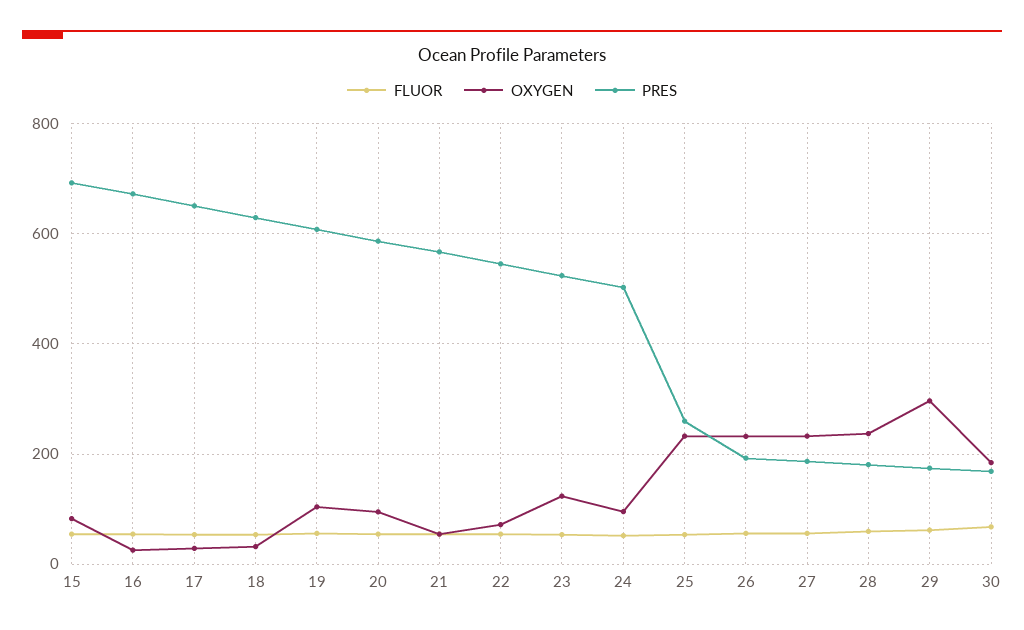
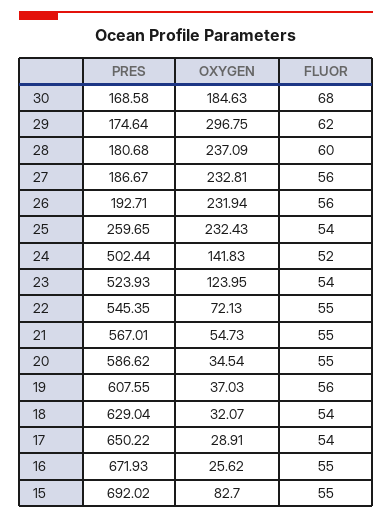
  {
    "FLUOR": {
      "15": 55,
      "16": 55,
      "17": 54,
      "18": 54,
      "19": 56,
      "20": 55,
      "21": 55,
      "22": 55,
      "23": 54,
      "24": 52,
      "25": 54,
      "26": 56,
      "27": 56,
      "28": 60,
      "29": 62,
      "30": 68
    },
    "OXYGEN": {
      "15": 82.7,
      "16": 25.62,
      "17": 28.91,
      "18": 32.07,
-     "19": 100,
+     "19": 37.03,
-     "20": 100,
+     "20": 34.54,
      "21": 54.73,
      "22": 72.13,
      "23": 123.95,
-     "24": 100,
+     "24": 141.83,
      "25": 232.43,
      "26": 231.94,
      "27": 232.81,
      "28": 237.09,
      "29": 296.75,
      "30": 184.63
    },
    "PRES": {
      "15": 692.02,
      "16": 671.93,
      "17": 650.22,
      "18": 629.04,
      "19": 607.55,
      "20": 586.62,
      "21": 567.01,
      "22": 545.35,
      "23": 523.93,
      "24": 502.44,
      "25": 259.65,
      "26": 192.71,
      "27": 186.67,
      "28": 180.68,
      "29": 174.64,
      "30": 168.58
    }
  }

